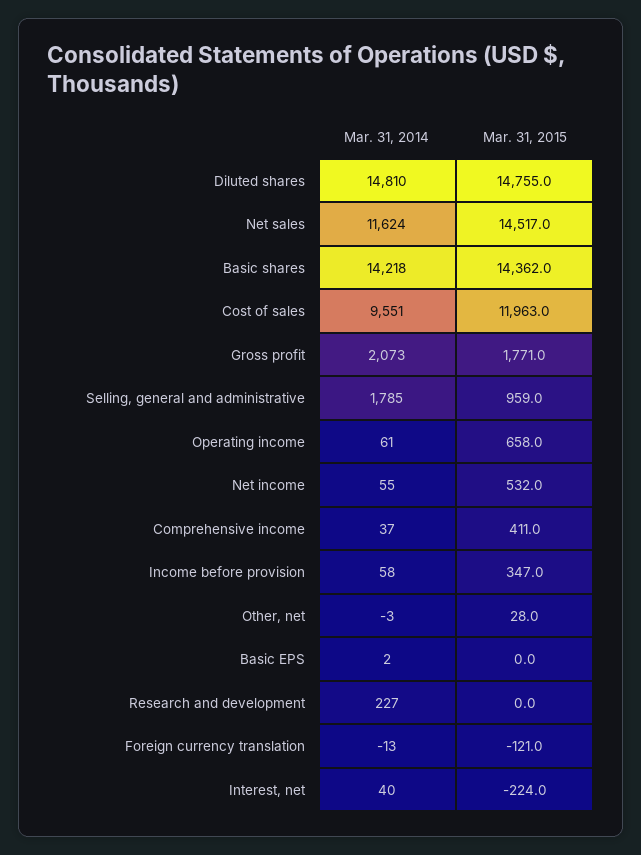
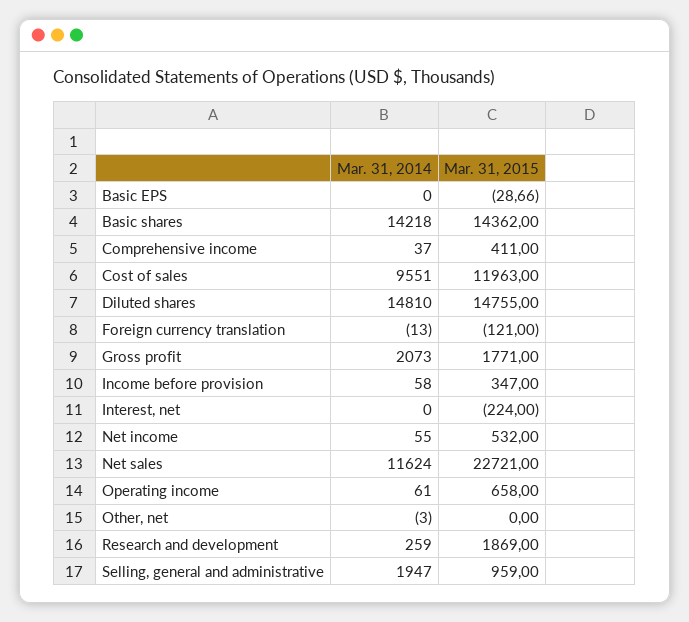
  {
    "Mar. 31, 2014": {
      "Diluted shares": 14810,
      "Net sales": 11624,
      "Basic shares": 14218,
      "Cost of sales": 9551,
      "Gross profit": 2073,
-     "Selling, general and administrative": 1785,
+     "Selling, general and administrative": 1947,
      "Operating income": 61,
      "Net income": 55,
      "Comprehensive income": 37,
      "Income before provision": 58,
      "Other, net": -3,
-     "Basic EPS": 2,
+     "Basic EPS": 0,
-     "Research and development": 227,
+     "Research and development": 259,
      "Foreign currency translation": -13,
-     "Interest, net": 40
+     "Interest, net": 0
    },
    "Mar. 31, 2015": {
      "Diluted shares": 14755,
-     "Net sales": 14517,
+     "Net sales": 22721,
      "Basic shares": 14362,
      "Cost of sales": 11963,
      "Gross profit": 1771,
      "Selling, general and administrative": 959,
      "Operating income": 658,
      "Net income": 532,
      "Comprehensive income": 411,
      "Income before provision": 347,
-     "Other, net": 28,
+     "Other, net": 0,
-     "Basic EPS": 0,
+     "Basic EPS": -28.66,
-     "Research and development": 0,
+     "Research and development": 1869,
      "Foreign currency translation": -121,
      "Interest, net": -224
    }
  }

